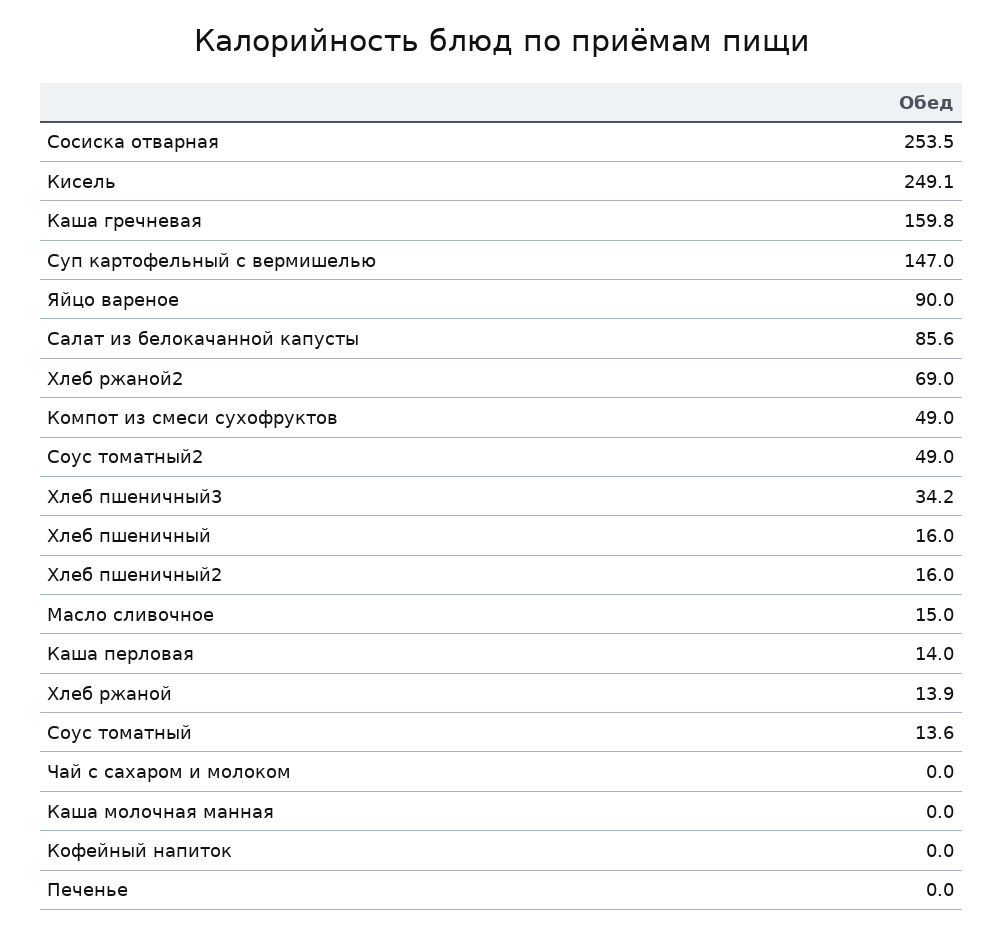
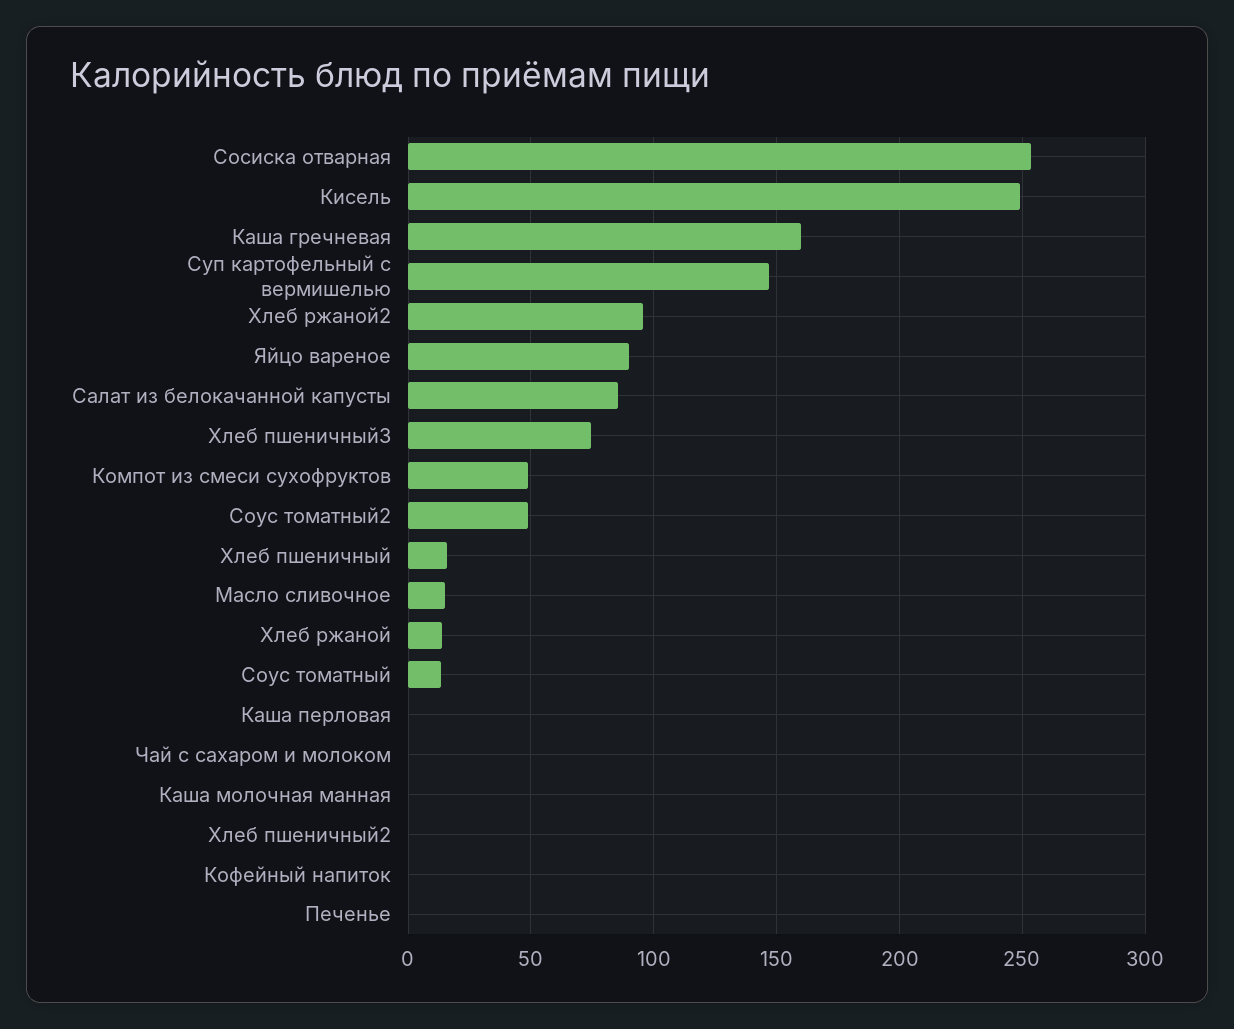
  {
    "Сосиска отварная": 253.5,
    "Кисель": 249.1,
    "Каша гречневая": 159.8,
    "Суп картофельный с вермишелью": 147,
    "Яйцо вареное": 90,
    "Салат из белокачанной капусты": 85.6,
-   "Хлеб ржаной2": 69,
+   "Хлеб ржаной2": 95,
    "Компот из смеси сухофруктов": 49,
    "Соус томатный2": 49,
-   "Хлеб пшеничный3": 34.2,
+   "Хлеб пшеничный3": 75,
    "Хлеб пшеничный": 16,
-   "Хлеб пшеничный2": 16,
+   "Хлеб пшеничный2": 0,
    "Масло сливочное": 15,
-   "Каша перловая": 14,
+   "Каша перловая": 0,
    "Хлеб ржаной": 13.9,
    "Соус томатный": 13.6,
    "Чай с сахаром и молоком": 0,
    "Каша молочная манная": 0,
    "Кофейный напиток": 0,
    "Печенье": 0
  }

